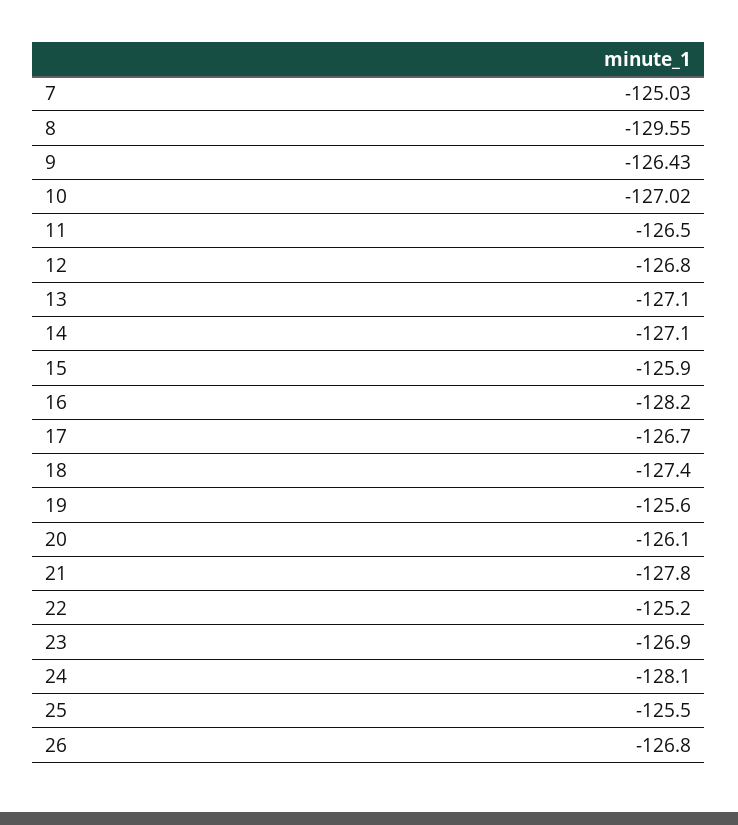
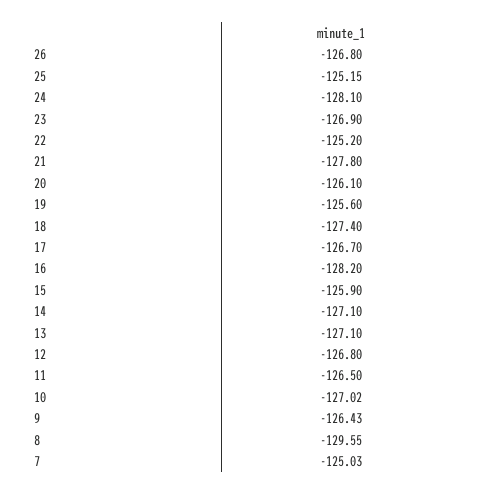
  {
    "7": -125.03,
    "8": -129.55,
    "9": -126.43,
    "10": -127.02,
    "11": -126.5,
    "12": -126.8,
    "13": -127.1,
    "14": -127.1,
    "15": -125.9,
    "16": -128.2,
    "17": -126.7,
    "18": -127.4,
    "19": -125.6,
    "20": -126.1,
    "21": -127.8,
    "22": -125.2,
    "23": -126.9,
    "24": -128.1,
-   "25": -125.5,
+   "25": -125.15,
    "26": -126.8
  }

